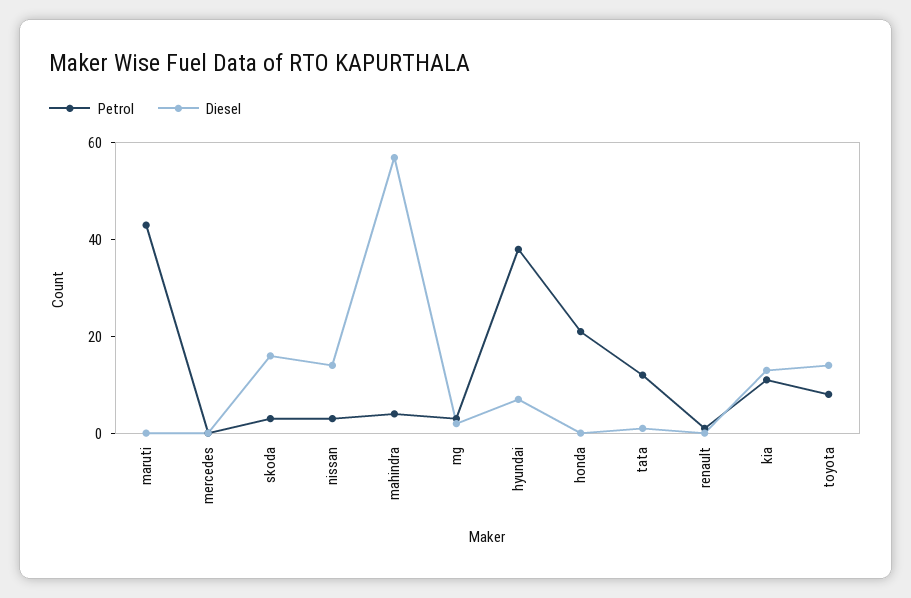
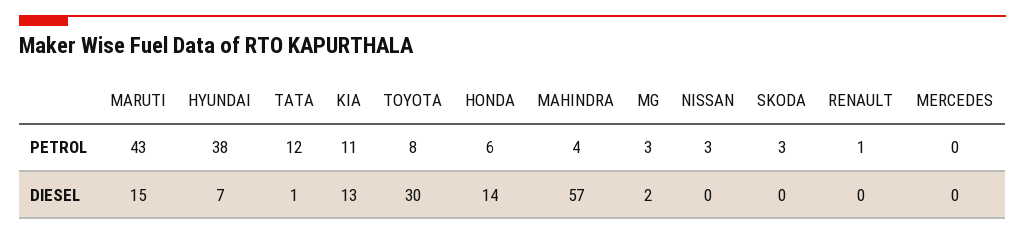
  {
    "Petrol": {
      "maruti": 43,
      "mercedes": 0,
      "skoda": 3,
      "nissan": 3,
      "mahindra": 4,
      "mg": 3,
      "hyundai": 38,
-     "honda": 20,
+     "honda": 6,
      "tata": 12,
      "renault": 1,
      "kia": 11,
      "toyota": 8
    },
    "Diesel": {
-     "maruti": 0,
+     "maruti": 15,
      "mercedes": 0,
-     "skoda": 15,
+     "skoda": 0,
-     "nissan": 15,
+     "nissan": 0,
      "mahindra": 57,
      "mg": 2,
      "hyundai": 7,
-     "honda": 0,
+     "honda": 14,
      "tata": 1,
      "renault": 0,
      "kia": 13,
-     "toyota": 15
+     "toyota": 30
    }
  }

